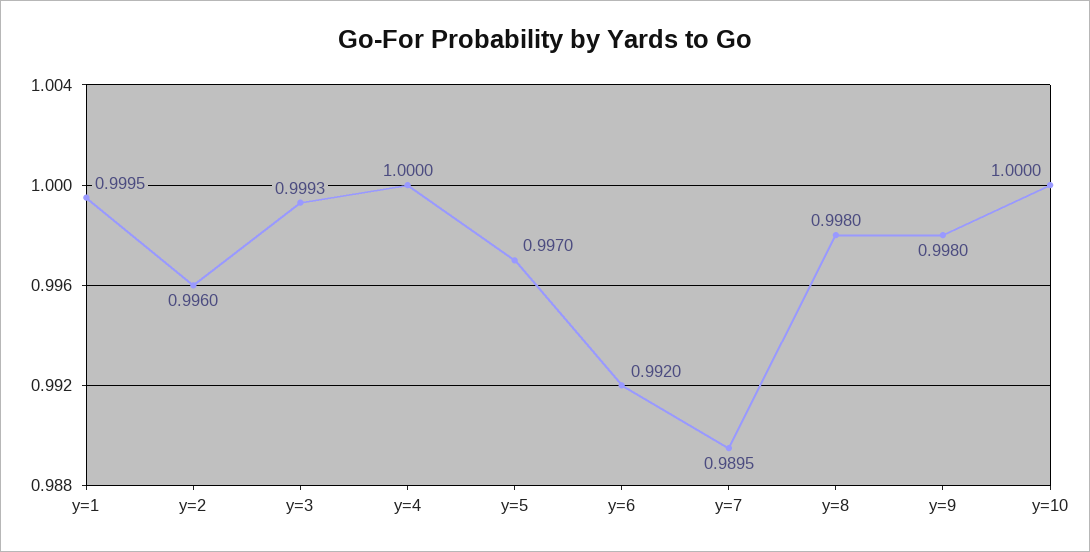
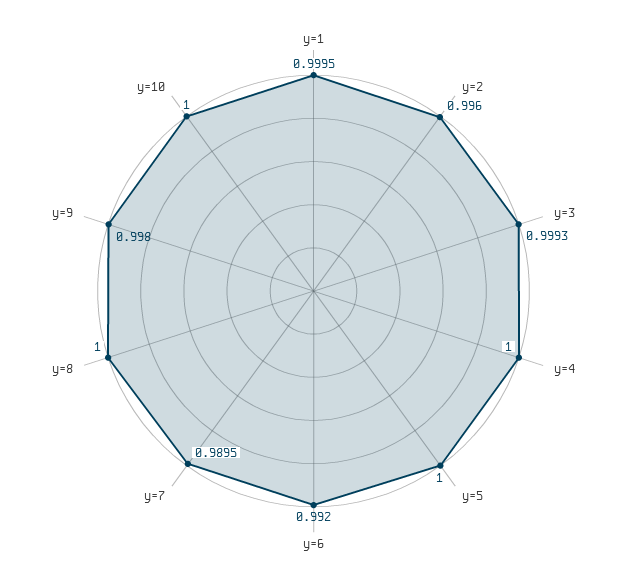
  {
    "y=1": 0.9995,
    "y=2": 0.996,
    "y=3": 0.9993,
    "y=4": 1,
-   "y=5": 0.997,
+   "y=5": 1,
    "y=6": 0.992,
    "y=7": 0.9895,
-   "y=8": 0.998,
+   "y=8": 1,
    "y=9": 0.998,
    "y=10": 1
  }

